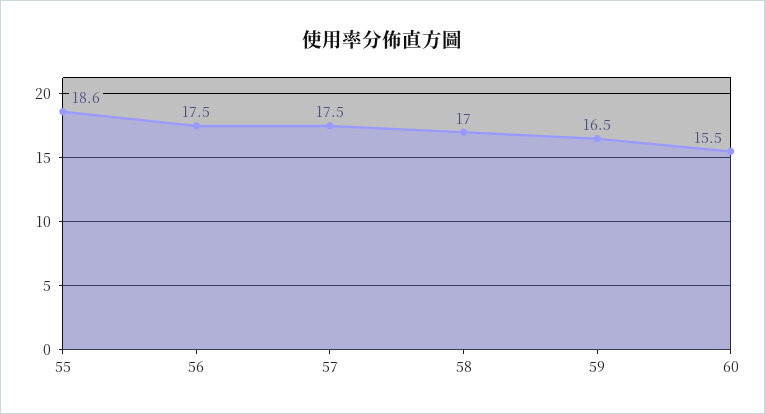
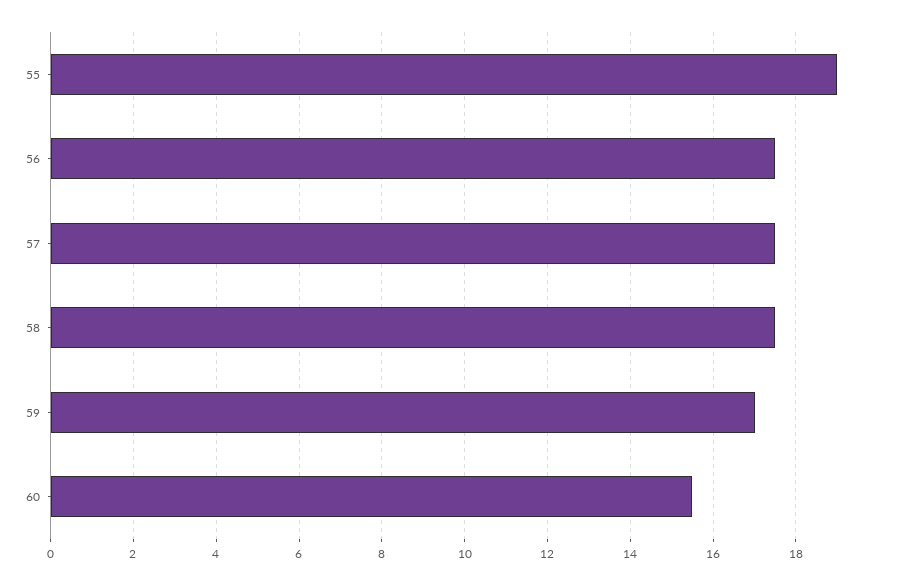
  {
-   "55": 18.6,
+   "55": 19,
    "56": 17.5,
    "57": 17.5,
-   "58": 17,
+   "58": 17.5,
-   "59": 16.5,
+   "59": 17,
    "60": 15.5
  }

